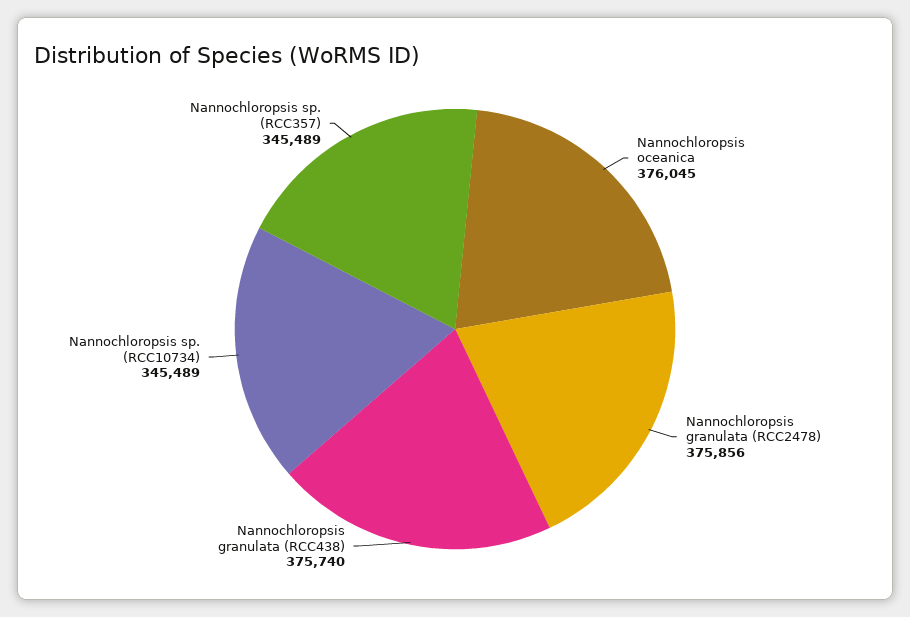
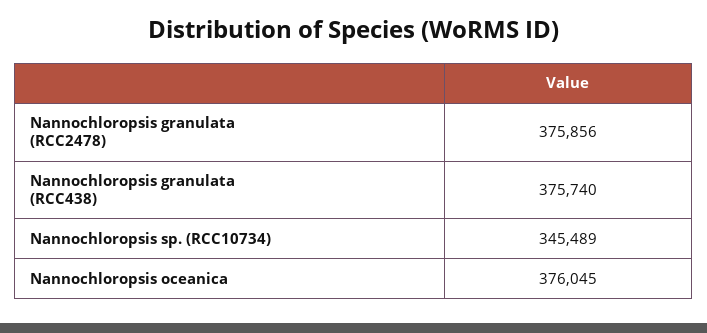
  {
    "Nannochloropsis oceanica": 376045,
    "Nannochloropsis granulata (RCC2478)": 375856,
    "Nannochloropsis granulata (RCC438)": 375740,
-   "Nannochloropsis sp. (RCC10734)": 345489,
+   "Nannochloropsis sp. (RCC10734)": 345489
-   "Nannochloropsis sp. (RCC357)": 345489
  }

